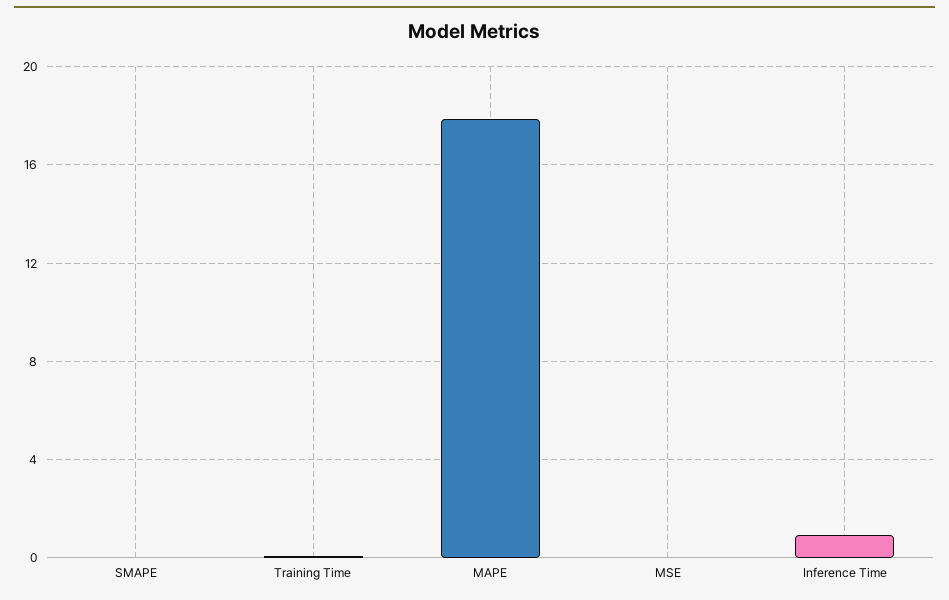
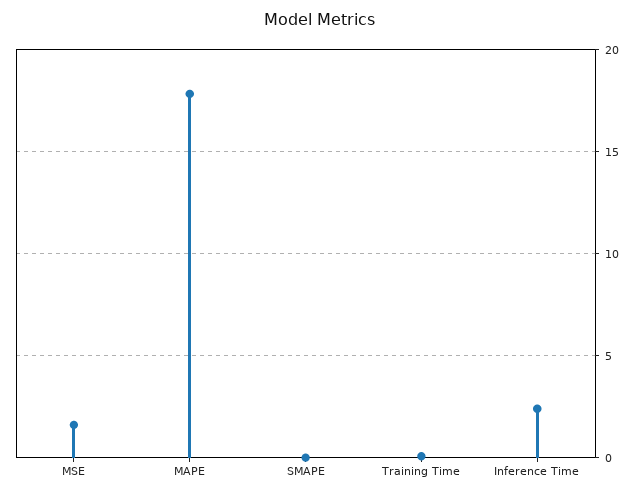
  {
    "SMAPE": 0,
    "Training Time": 0,
    "MAPE": 18,
-   "MSE": 0,
+   "MSE": 1.5,
-   "Inference Time": 1
+   "Inference Time": 2.5
  }

